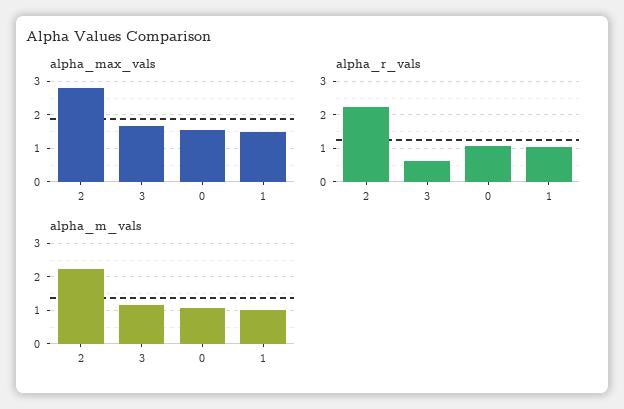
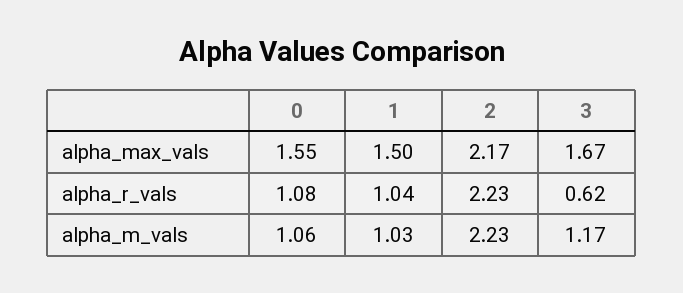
  {
    "alpha_max_vals": {
-     "2": 2.8,
+     "2": 2.17,
      "3": 1.67,
      "0": 1.55,
      "1": 1.5
    },
    "alpha_r_vals": {
      "2": 2.23,
      "3": 0.62,
      "0": 1.08,
      "1": 1.04
    },
    "alpha_m_vals": {
      "2": 2.23,
      "3": 1.17,
      "0": 1.06,
      "1": 1.03
    }
  }

